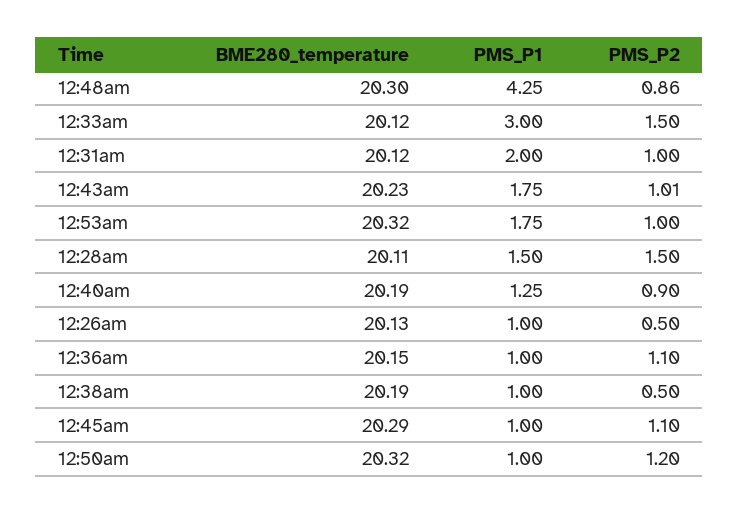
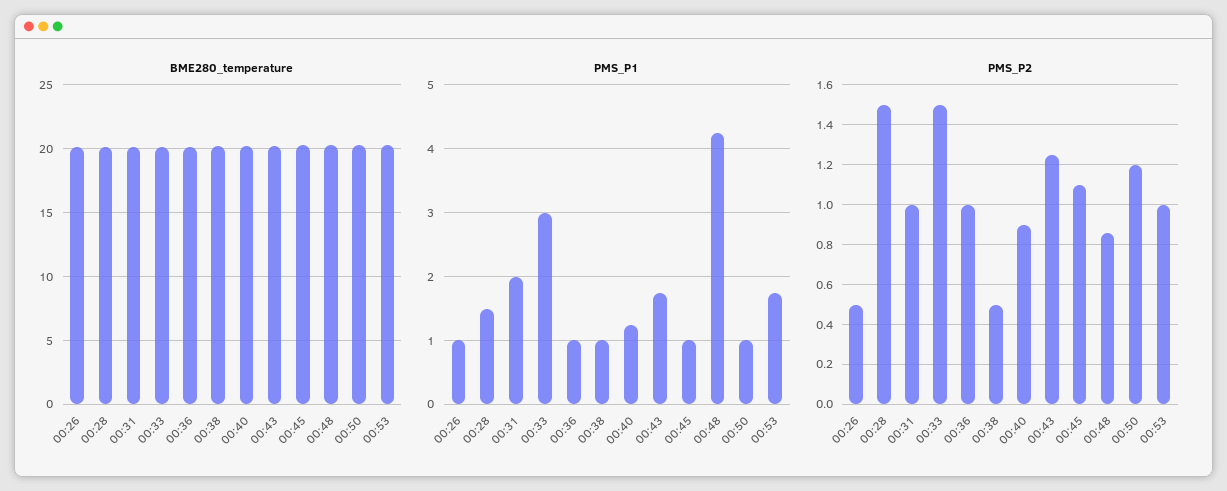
  {
    "BME280_temperature": {
      "12:48am": 20.3,
      "12:33am": 20.12,
      "12:31am": 20.12,
      "12:43am": 20.23,
      "12:53am": 20.32,
      "12:28am": 20.11,
      "12:40am": 20.19,
      "12:26am": 20.13,
      "12:36am": 20.15,
      "12:38am": 20.19,
      "12:45am": 20.29,
      "12:50am": 20.32
    },
    "PMS_P1": {
      "12:48am": 4.25,
      "12:33am": 3,
      "12:31am": 2,
      "12:43am": 1.75,
      "12:53am": 1.75,
      "12:28am": 1.5,
      "12:40am": 1.25,
      "12:26am": 1,
      "12:36am": 1,
      "12:38am": 1,
      "12:45am": 1,
      "12:50am": 1
    },
    "PMS_P2": {
      "12:48am": 0.86,
      "12:33am": 1.5,
      "12:31am": 1,
-     "12:43am": 1.01,
+     "12:43am": 1.25,
      "12:53am": 1,
      "12:28am": 1.5,
      "12:40am": 0.9,
      "12:26am": 0.5,
-     "12:36am": 1.1,
+     "12:36am": 1,
      "12:38am": 0.5,
      "12:45am": 1.1,
      "12:50am": 1.2
    }
  }

